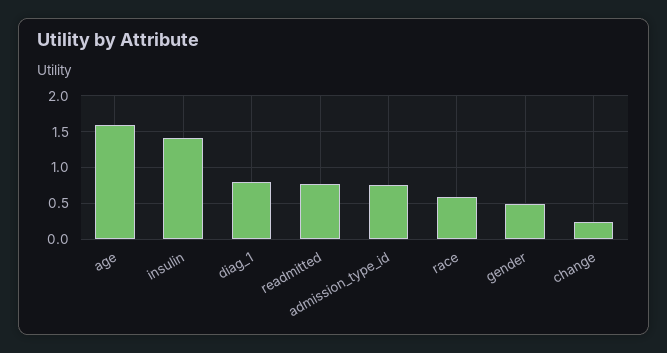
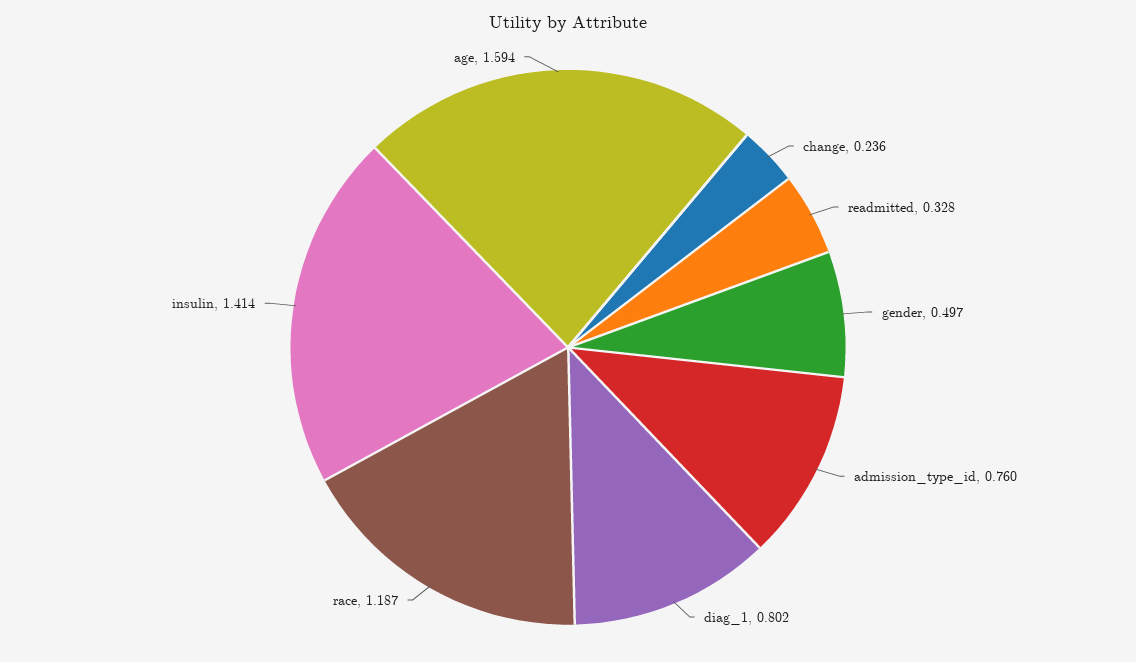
  {
    "age": 1.594,
    "insulin": 1.414,
    "diag_1": 0.802,
-   "readmitted": 0.8,
+   "readmitted": 0.328,
    "admission_type_id": 0.76,
-   "race": 0.6,
+   "race": 1.187,
    "gender": 0.497,
    "change": 0.236
  }

